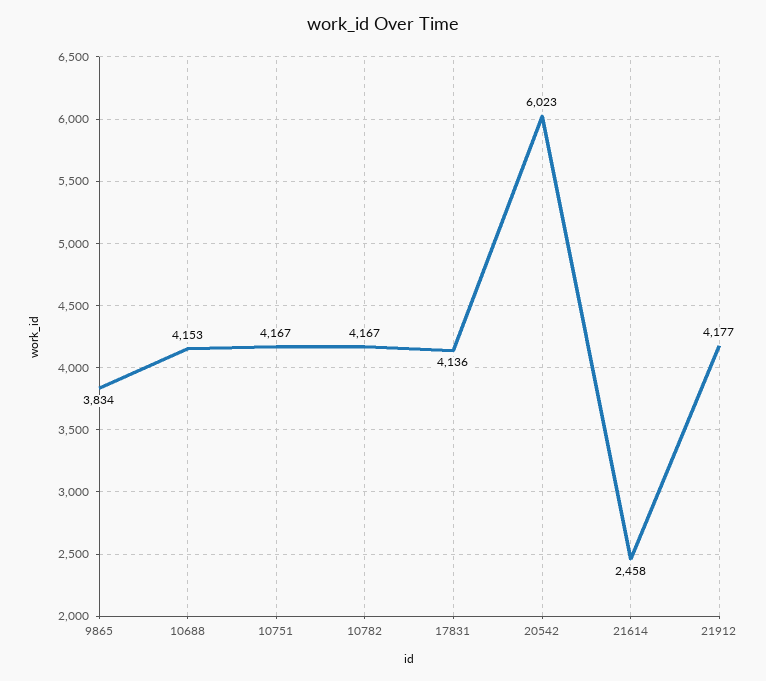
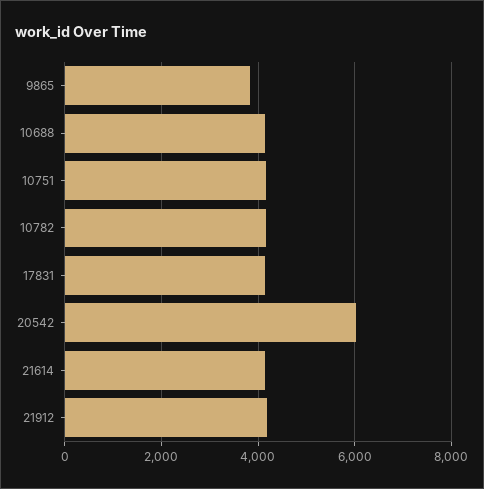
  {
    "9865": 3834,
    "10688": 4153,
    "10751": 4167,
    "10782": 4167,
    "17831": 4136,
    "20542": 6023,
-   "21614": 2458,
+   "21614": 4200,
    "21912": 4177
  }

